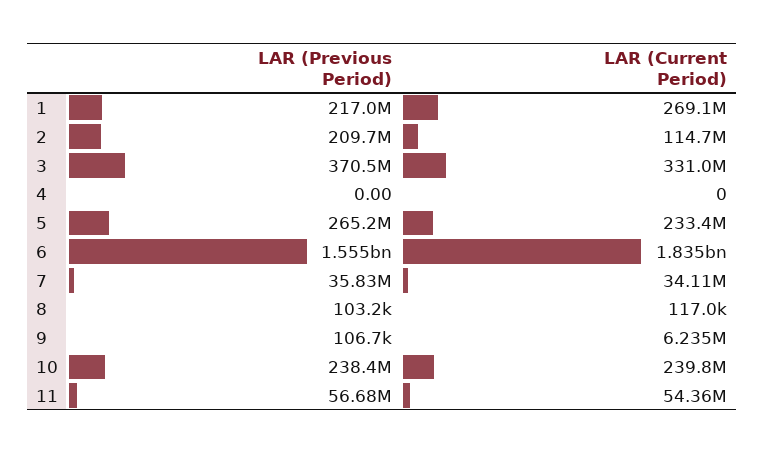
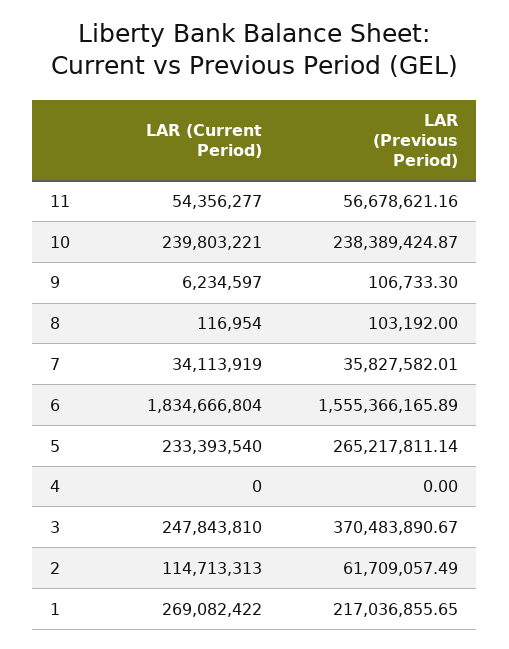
  {
    "LAR (Previous Period)": {
      "1": 217036855.65,
-     "2": 209700000,
+     "2": 61709057.49,
      "3": 370483890.67,
      "4": 0,
      "5": 265217811.14,
      "6": 1555366165.89,
      "7": 35827582.01,
      "8": 103192,
      "9": 106733.3,
      "10": 238389424.87,
      "11": 56678621.16
    },
    "LAR (Current Period)": {
      "1": 269082422,
      "2": 114713313,
-     "3": 331000000,
+     "3": 247843810,
      "4": 0,
      "5": 233393540,
      "6": 1834666804,
      "7": 34113919,
      "8": 116954,
      "9": 6234597,
      "10": 239803221,
      "11": 54356277
    }
  }

